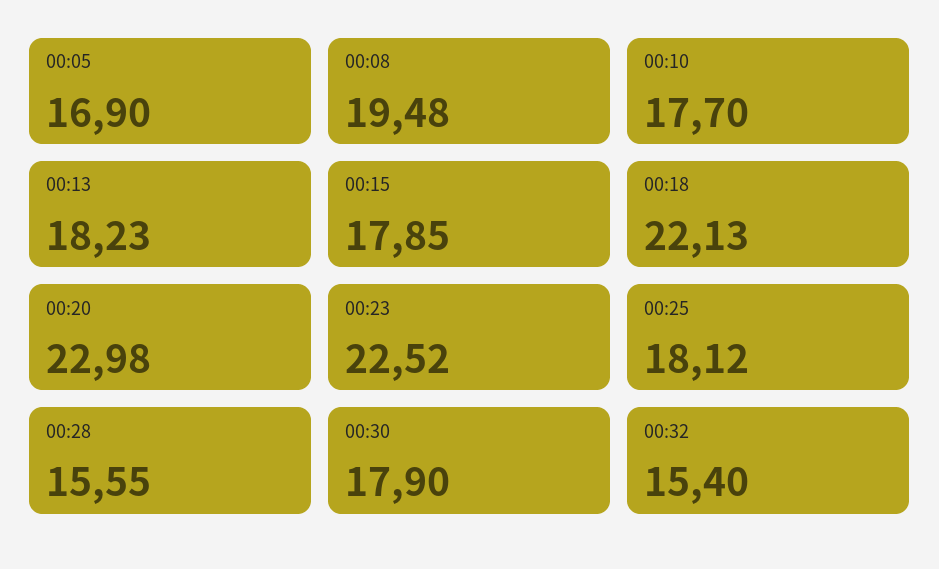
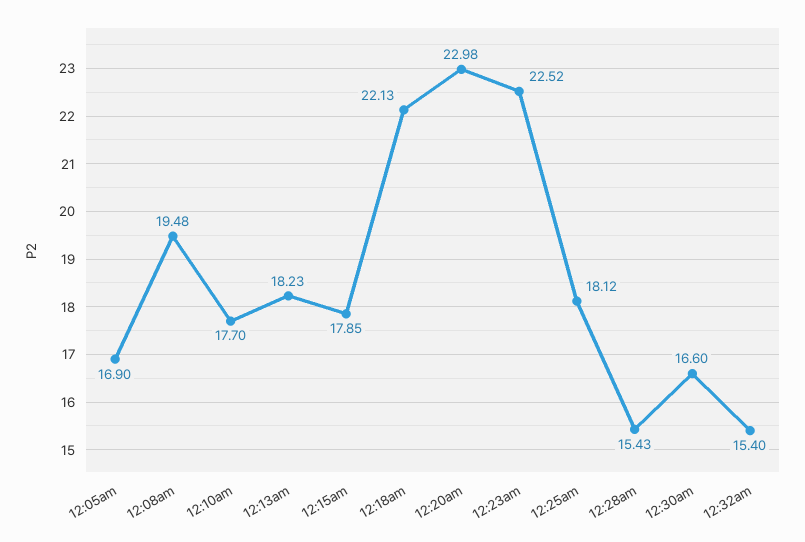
  {
    "00:05": 16.9,
    "00:08": 19.48,
    "00:10": 17.7,
    "00:13": 18.23,
    "00:15": 17.85,
    "00:18": 22.13,
    "00:20": 22.98,
    "00:23": 22.52,
    "00:25": 18.12,
-   "00:28": 15.55,
+   "00:28": 15.43,
-   "00:30": 17.9,
+   "00:30": 16.6,
    "00:32": 15.4
  }

